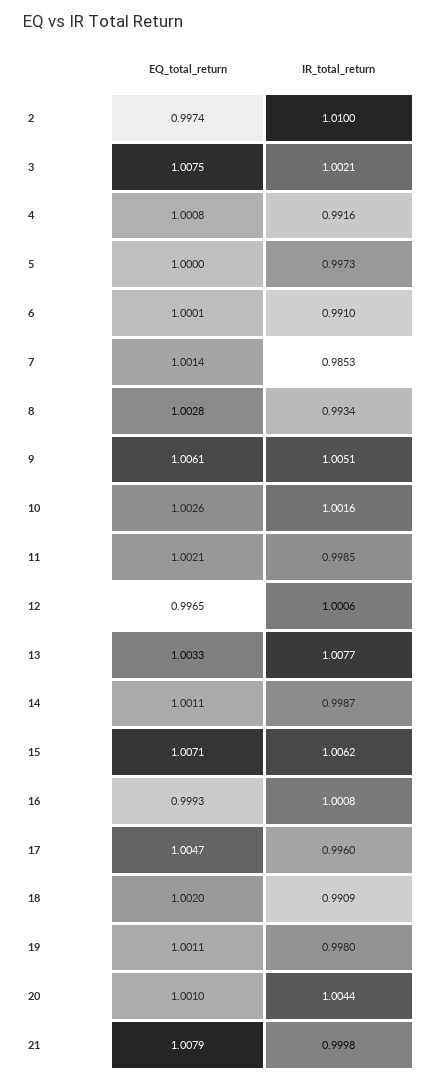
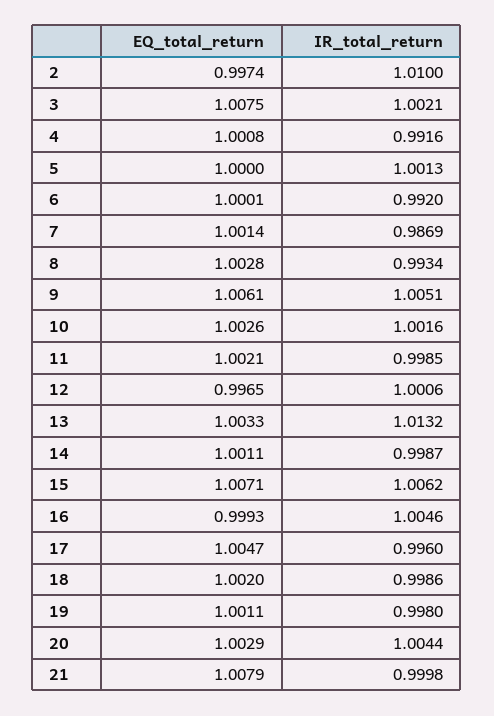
  {
    "EQ_total_return": {
      "2": 0.9974,
      "3": 1.0075,
      "4": 1.0008,
      "5": 1,
      "6": 1.0001,
      "7": 1.0014,
      "8": 1.0028,
      "9": 1.0061,
      "10": 1.0026,
      "11": 1.0021,
      "12": 0.9965,
      "13": 1.0033,
      "14": 1.0011,
      "15": 1.0071,
      "16": 0.9993,
      "17": 1.0047,
      "18": 1.002,
      "19": 1.0011,
-     "20": 1.001,
+     "20": 1.0029,
      "21": 1.0079
    },
    "IR_total_return": {
      "2": 1.01,
      "3": 1.0021,
      "4": 0.9916,
-     "5": 0.9973,
+     "5": 1.0013,
-     "6": 0.991,
+     "6": 0.992,
-     "7": 0.9853,
+     "7": 0.9869,
      "8": 0.9934,
      "9": 1.0051,
      "10": 1.0016,
      "11": 0.9985,
      "12": 1.0006,
-     "13": 1.0077,
+     "13": 1.0132,
      "14": 0.9987,
      "15": 1.0062,
-     "16": 1.0008,
+     "16": 1.0046,
      "17": 0.996,
-     "18": 0.9909,
+     "18": 0.9986,
      "19": 0.998,
      "20": 1.0044,
      "21": 0.9998
    }
  }

